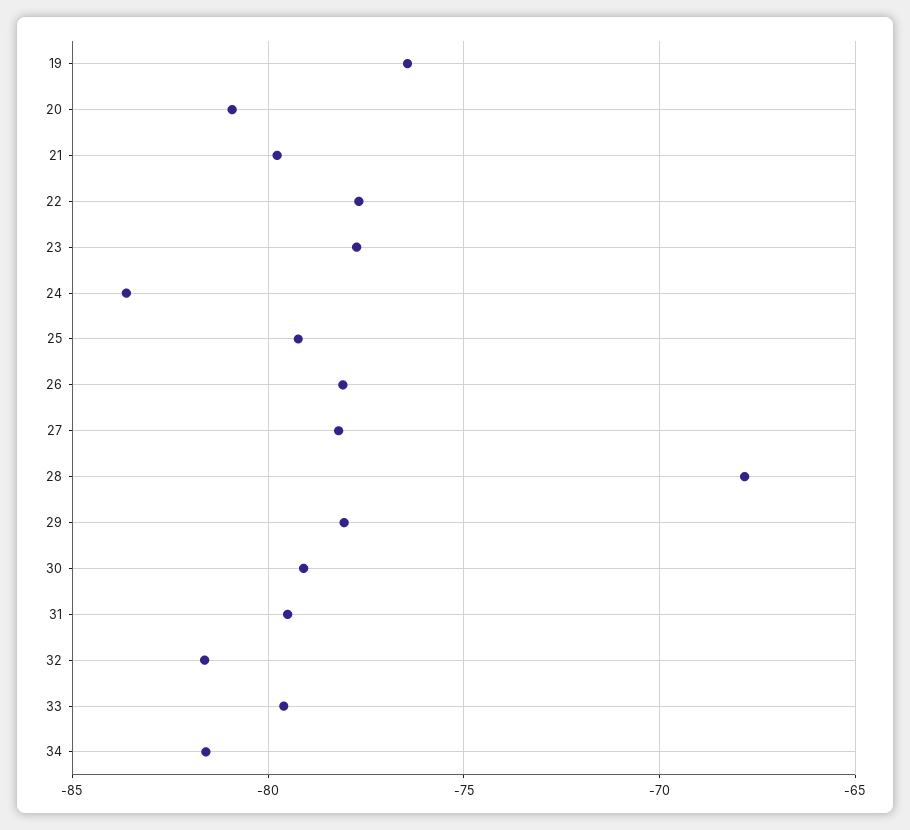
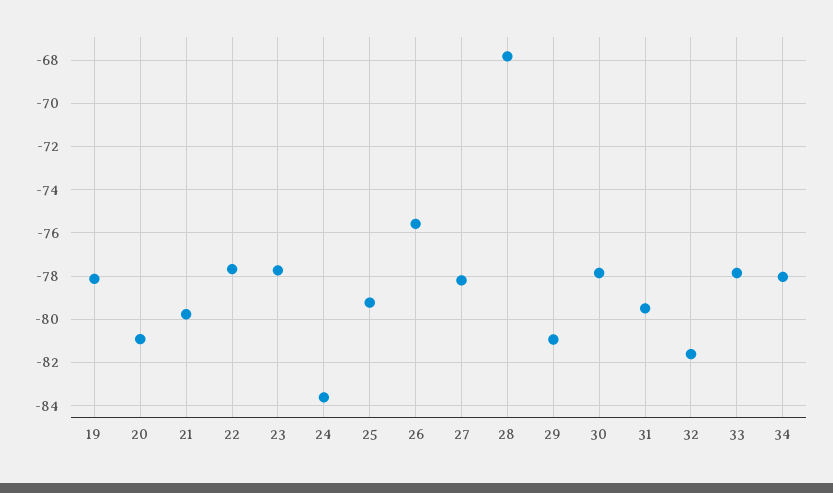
  {
-   "19": -76.5,
+   "19": -78,
    "20": -81,
    "21": -80,
    "22": -77.5,
    "23": -77.5,
    "24": -83.5,
    "25": -79,
-   "26": -78,
+   "26": -75.5,
    "27": -78,
    "28": -68,
-   "29": -78,
+   "29": -81,
-   "30": -79,
+   "30": -78,
    "31": -79.5,
    "32": -81.5,
-   "33": -79.5,
+   "33": -78,
-   "34": -81.5
+   "34": -78
  }

